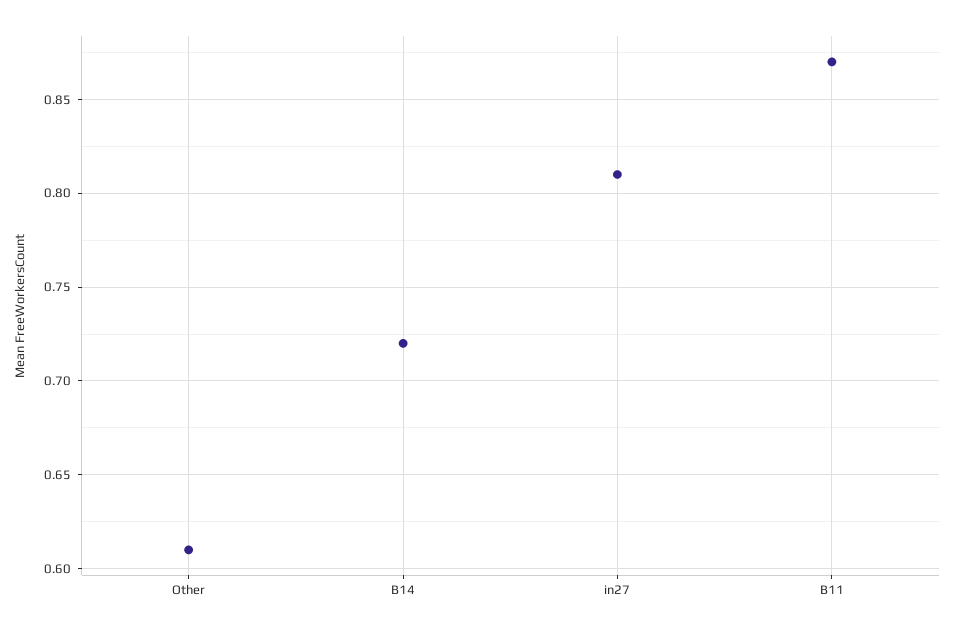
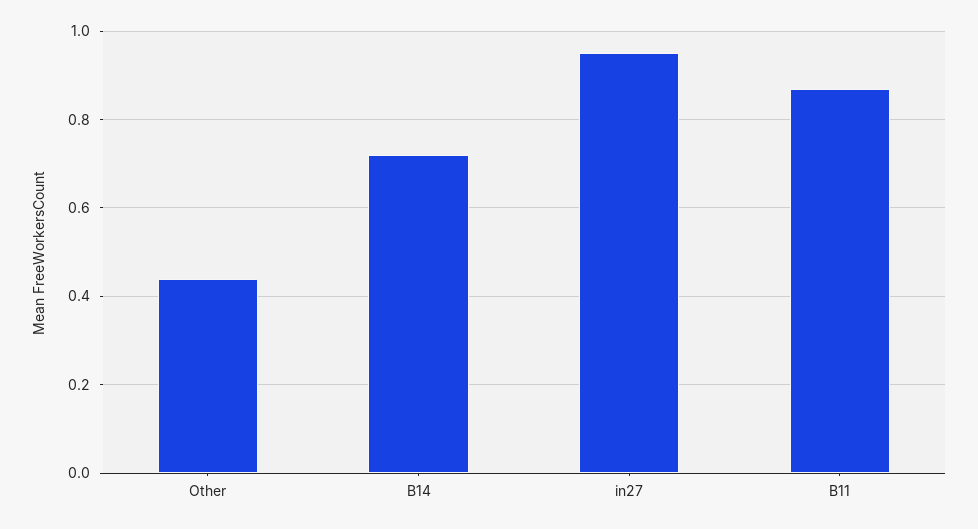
  {
-   "Other": 0.61,
+   "Other": 0.45,
    "B14": 0.72,
-   "in27": 0.81,
+   "in27": 0.95,
    "B11": 0.87
  }

